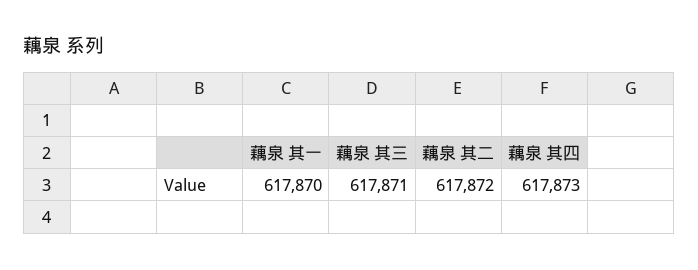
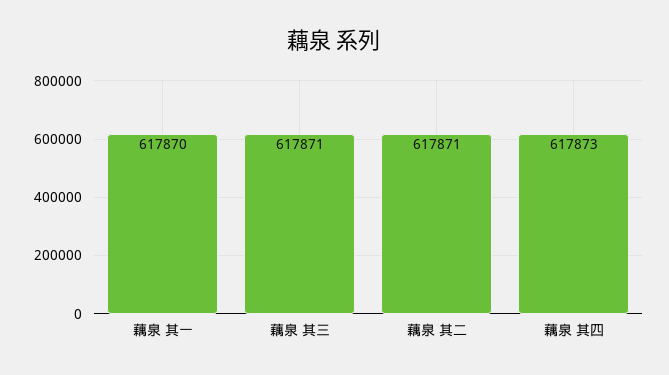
  {
    "藕泉 其一": 617870,
    "藕泉 其三": 617871,
-   "藕泉 其二": 617872,
+   "藕泉 其二": 617871,
    "藕泉 其四": 617873
  }

